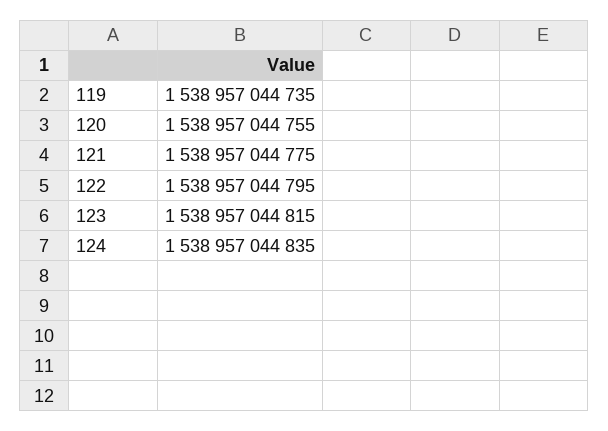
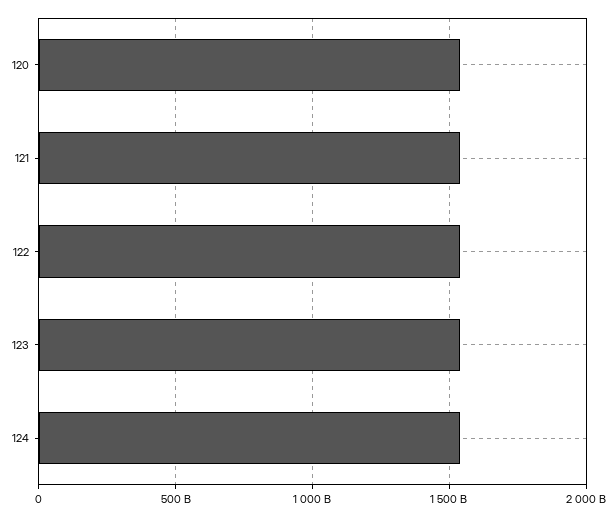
  {
-   "119": 1538957044735,
    "120": 1538957044755,
    "121": 1538957044775,
    "122": 1538957044795,
    "123": 1538957044815,
    "124": 1538957044835
  }

